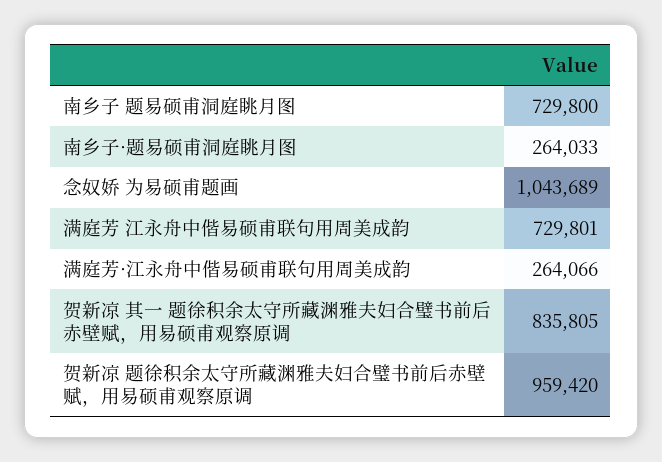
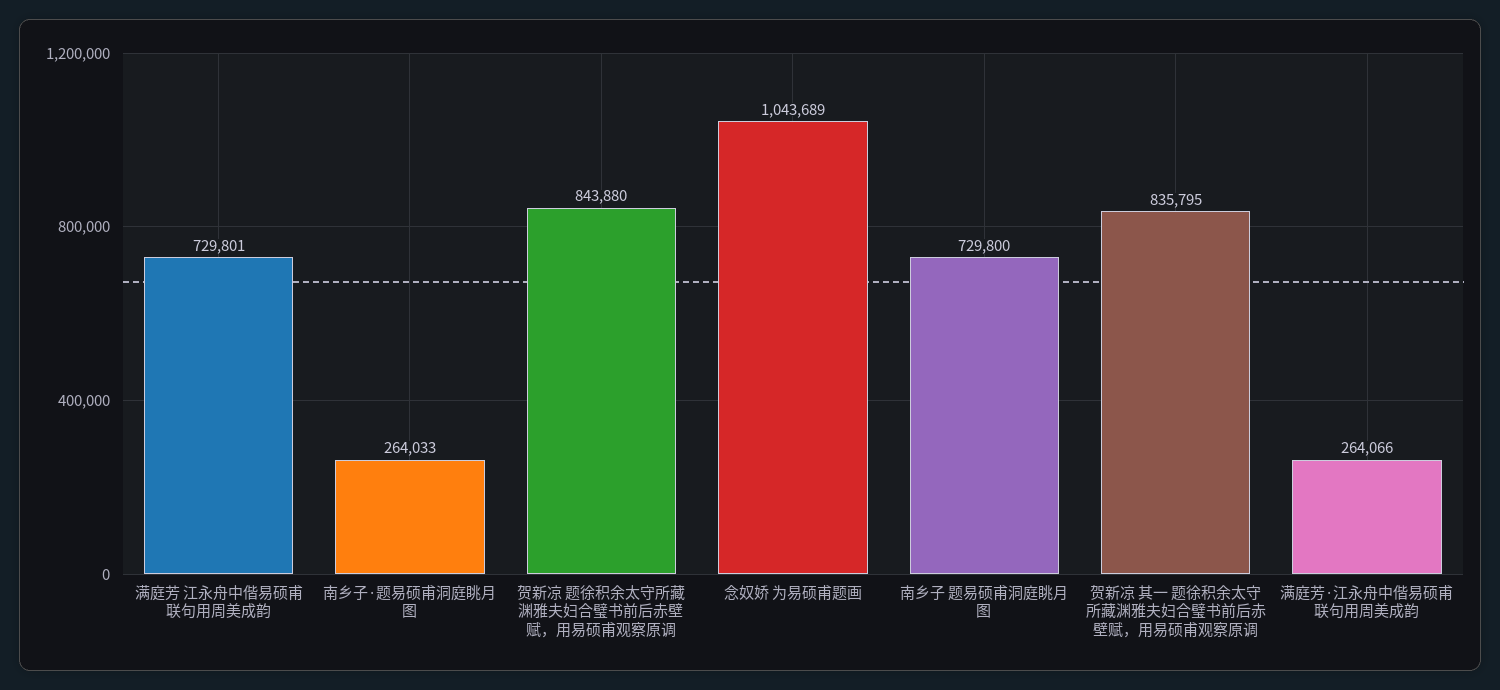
  {
    "南乡子 题易硕甫洞庭眺月图": 729800,
    "南乡子·题易硕甫洞庭眺月图": 264033,
    "念奴娇 为易硕甫题画": 1043689,
    "满庭芳 江永舟中偕易硕甫联句用周美成韵": 729801,
    "满庭芳·江永舟中偕易硕甫联句用周美成韵": 264066,
-   "贺新凉 其一 题徐积余太守所藏渊雅夫妇合璧书前后赤壁赋，用易硕甫观察原调": 835805,
+   "贺新凉 其一 题徐积余太守所藏渊雅夫妇合璧书前后赤壁赋，用易硕甫观察原调": 835795,
-   "贺新凉 题徐积余太守所藏渊雅夫妇合璧书前后赤壁赋，用易硕甫观察原调": 959420
+   "贺新凉 题徐积余太守所藏渊雅夫妇合璧书前后赤壁赋，用易硕甫观察原调": 843880
  }

